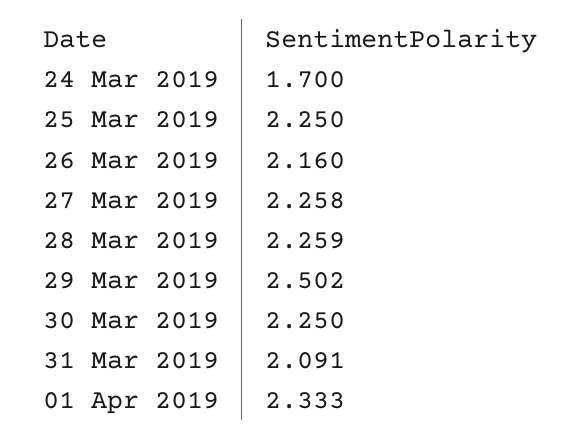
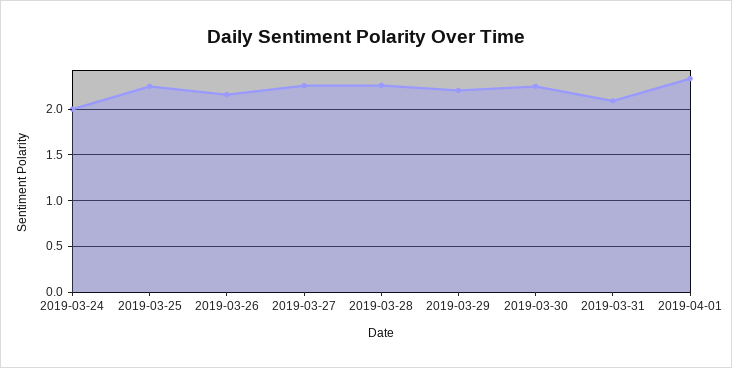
  {
-   "24 Mar 2019": 1.7,
+   "24 Mar 2019": 2,
    "25 Mar 2019": 2.25,
    "26 Mar 2019": 2.16,
    "27 Mar 2019": 2.258,
    "28 Mar 2019": 2.259,
-   "29 Mar 2019": 2.502,
+   "29 Mar 2019": 2.2,
    "30 Mar 2019": 2.25,
    "31 Mar 2019": 2.091,
    "01 Apr 2019": 2.333
  }

